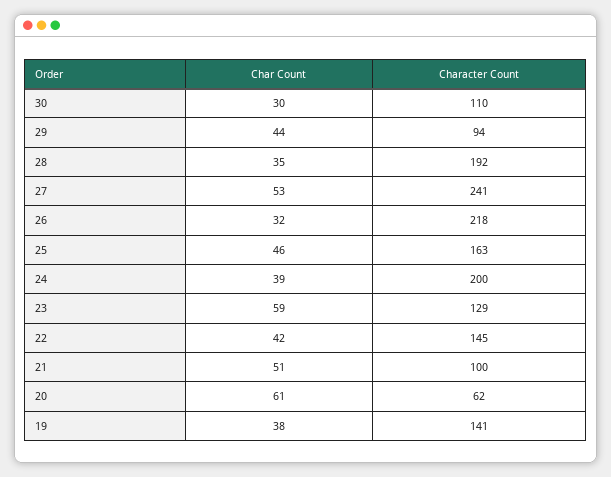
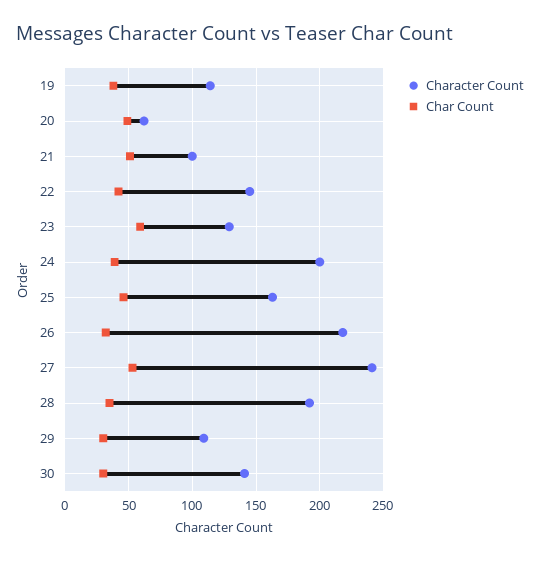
  {
    "Char Count": {
      "30": 30,
-     "29": 44,
+     "29": 30,
      "28": 35,
      "27": 53,
      "26": 32,
      "25": 46,
      "24": 39,
      "23": 59,
      "22": 42,
      "21": 51,
-     "20": 61,
+     "20": 50,
      "19": 38
    },
    "Character Count": {
-     "30": 110,
+     "30": 140,
-     "29": 94,
+     "29": 110,
      "28": 192,
      "27": 241,
      "26": 218,
      "25": 163,
      "24": 200,
      "23": 129,
      "22": 145,
      "21": 100,
      "20": 62,
-     "19": 141
+     "19": 115
    }
  }

